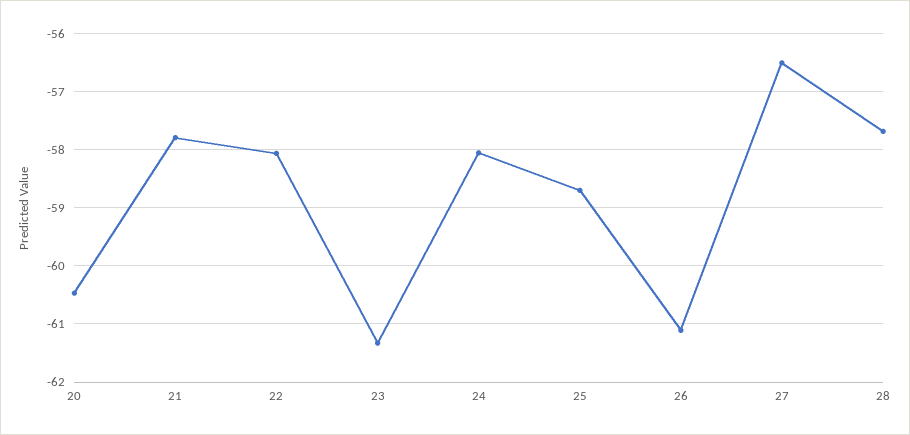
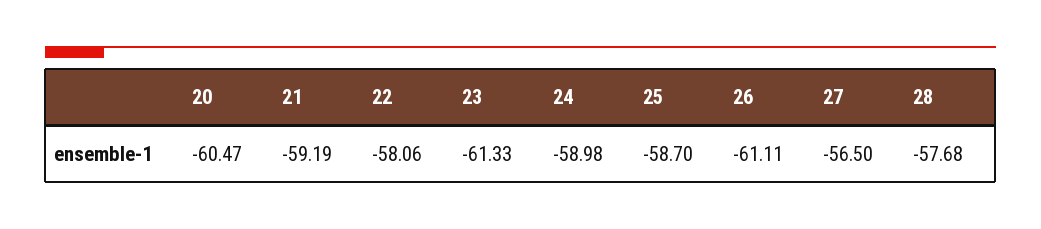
  {
    "20": -60.47,
-   "21": -57.8,
+   "21": -59.19,
    "22": -58.06,
    "23": -61.33,
-   "24": -58,
+   "24": -58.98,
    "25": -58.7,
    "26": -61.11,
    "27": -56.5,
    "28": -57.68
  }

